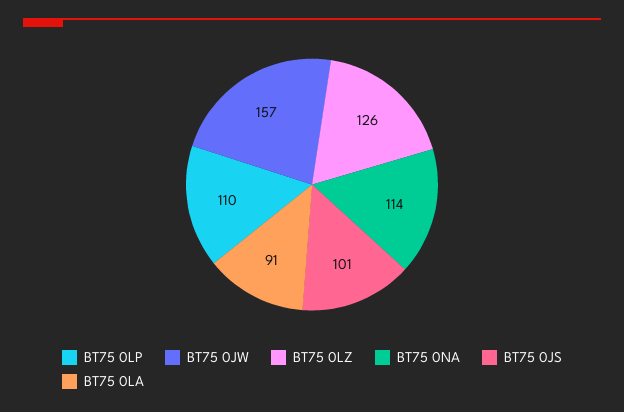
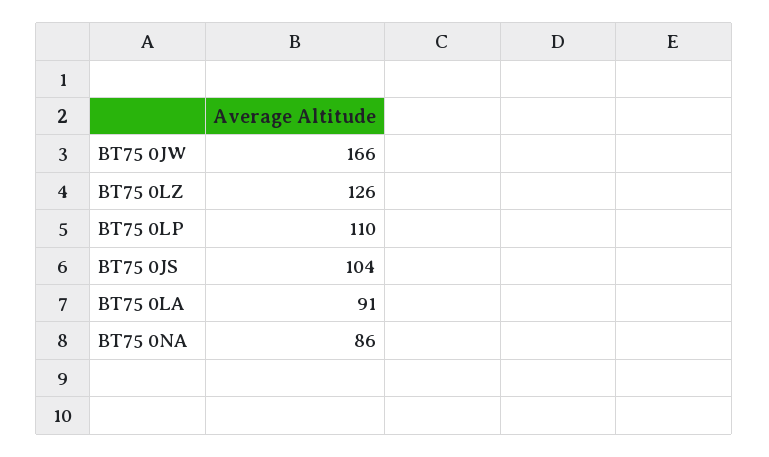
  {
    "BT75 0LP": 110,
-   "BT75 0JW": 157,
+   "BT75 0JW": 166,
    "BT75 0LZ": 126,
-   "BT75 0NA": 114,
+   "BT75 0NA": 86,
-   "BT75 0JS": 101,
+   "BT75 0JS": 104,
    "BT75 0LA": 91
  }

